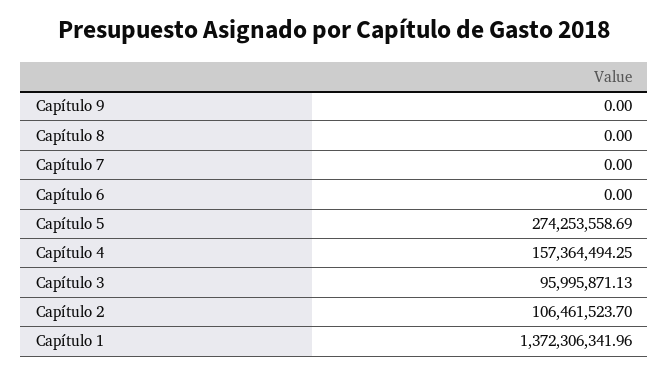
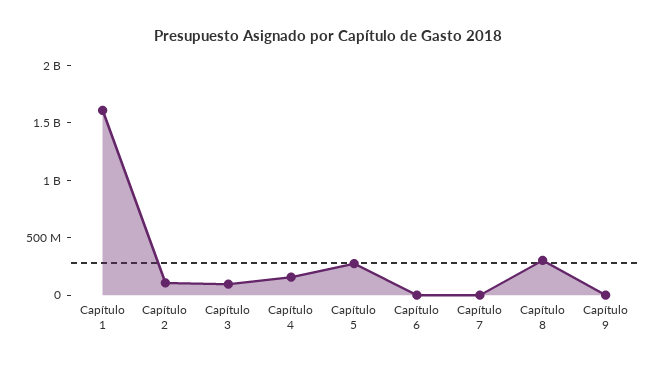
  {
    "Capítulo 9": 0,
-   "Capítulo 8": 0,
+   "Capítulo 8": 300000000,
    "Capítulo 7": 0,
    "Capítulo 6": 0,
    "Capítulo 5": 274253558.69,
    "Capítulo 4": 157364494.25,
    "Capítulo 3": 95995871.13,
    "Capítulo 2": 106461523.7,
-   "Capítulo 1": 1372306341.96
+   "Capítulo 1": 1600000000
  }

